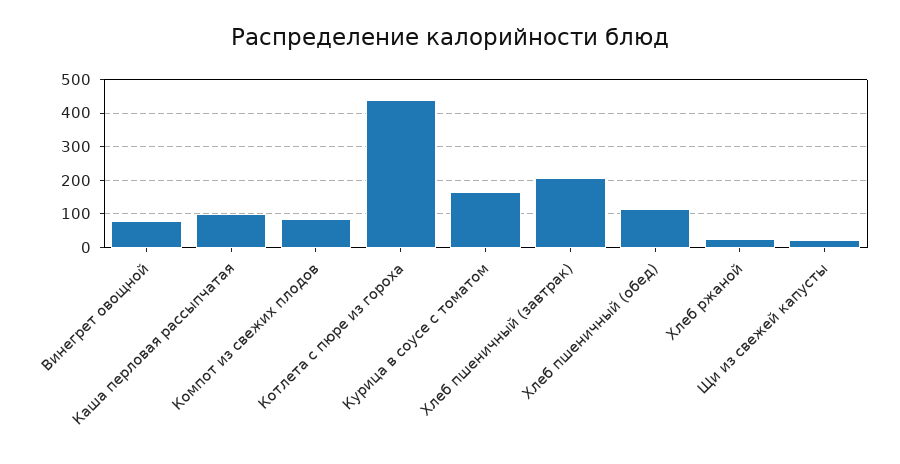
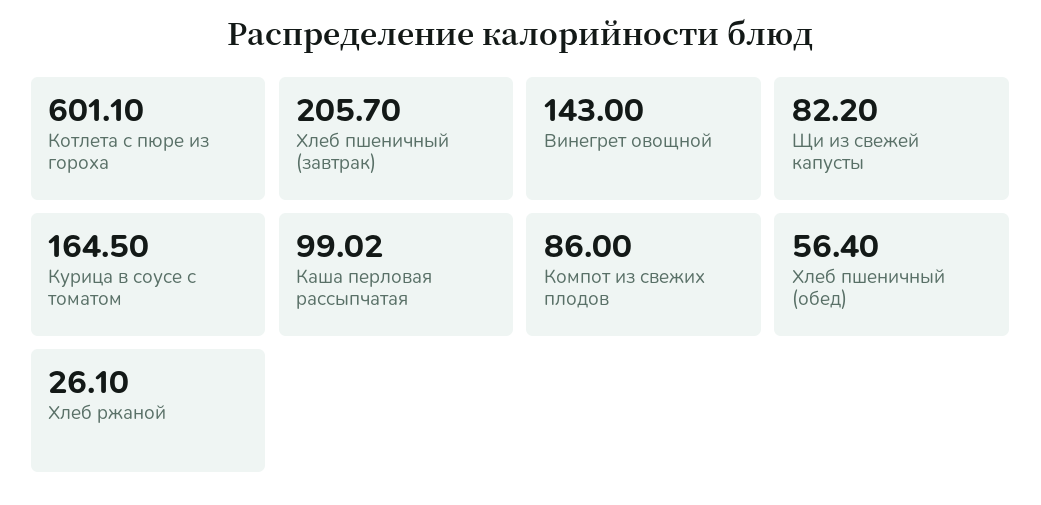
  {
-   "Винегрет овощной": 80,
+   "Винегрет овощной": 143,
    "Каша перловая рассыпчатая": 99.02,
    "Компот из свежих плодов": 86,
-   "Котлета с пюре из гороха": 440,
+   "Котлета с пюре из гороха": 601.1,
    "Курица в соусе с томатом": 164.5,
    "Хлеб пшеничный (завтрак)": 205.7,
-   "Хлеб пшеничный (обед)": 120,
+   "Хлеб пшеничный (обед)": 56.4,
    "Хлеб ржаной": 26.1,
-   "Щи из свежей капусты": 20
+   "Щи из свежей капусты": 82.2
  }

